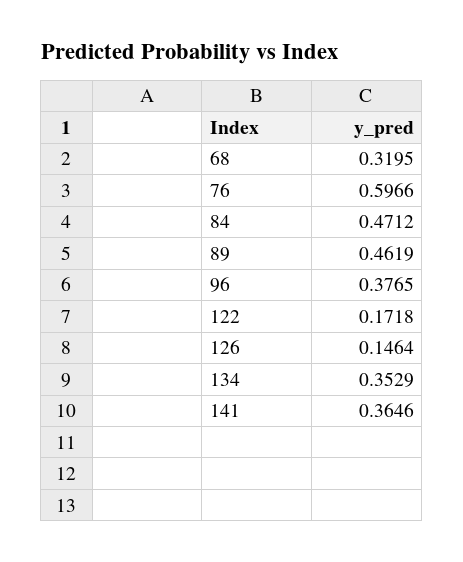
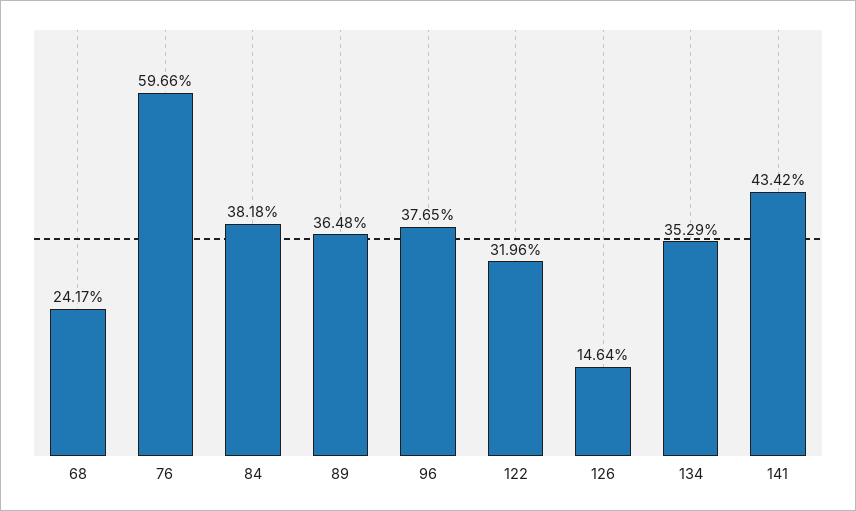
  {
-   "68": 0.3195,
+   "68": 0.2417,
    "76": 0.5966,
-   "84": 0.4712,
+   "84": 0.3818,
-   "89": 0.4619,
+   "89": 0.3648,
    "96": 0.3765,
-   "122": 0.1718,
+   "122": 0.3196,
    "126": 0.1464,
    "134": 0.3529,
-   "141": 0.3646
+   "141": 0.4342
  }

